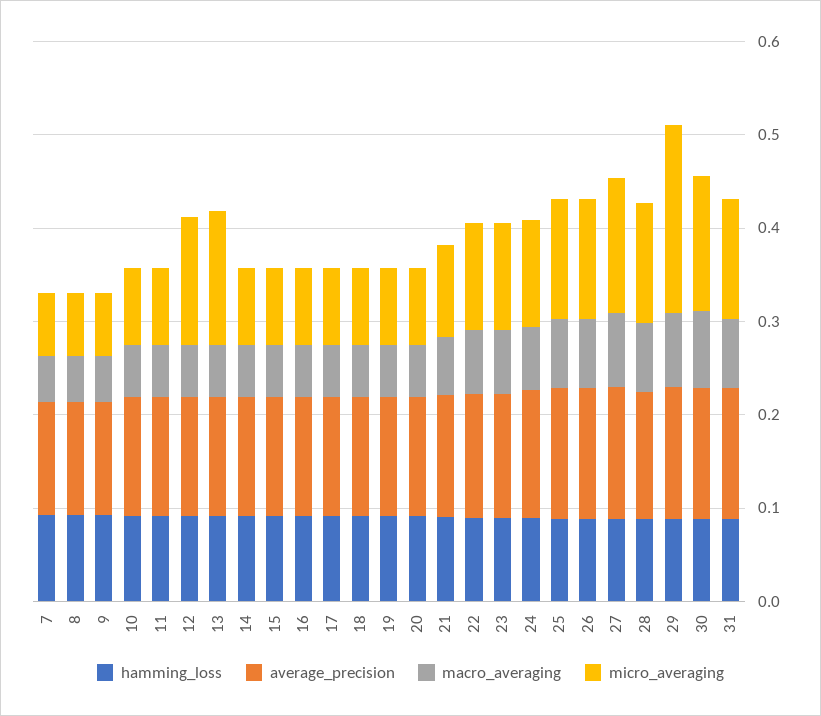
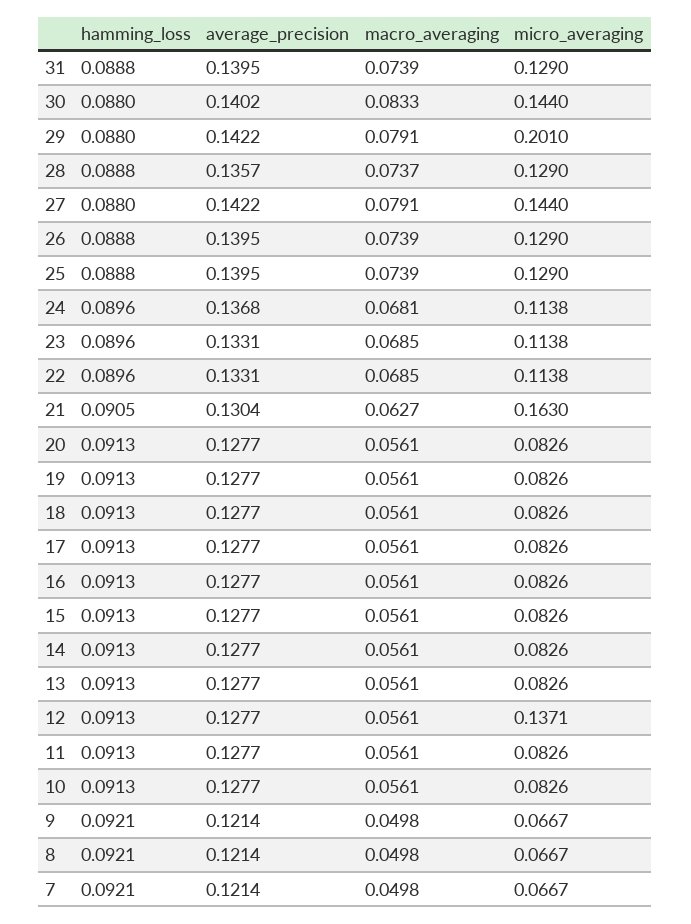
  {
    "hamming_loss": {
      "7": 0.0921,
      "8": 0.0921,
      "9": 0.0921,
      "10": 0.0913,
      "11": 0.0913,
      "12": 0.0913,
      "13": 0.0913,
      "14": 0.0913,
      "15": 0.0913,
      "16": 0.0913,
      "17": 0.0913,
      "18": 0.0913,
      "19": 0.0913,
      "20": 0.0913,
      "21": 0.0905,
      "22": 0.0896,
      "23": 0.0896,
      "24": 0.0896,
      "25": 0.0888,
      "26": 0.0888,
      "27": 0.088,
      "28": 0.0888,
      "29": 0.088,
      "30": 0.088,
      "31": 0.0888
    },
    "average_precision": {
      "7": 0.1214,
      "8": 0.1214,
      "9": 0.1214,
      "10": 0.1277,
      "11": 0.1277,
      "12": 0.1277,
      "13": 0.1277,
      "14": 0.1277,
      "15": 0.1277,
      "16": 0.1277,
      "17": 0.1277,
      "18": 0.1277,
      "19": 0.1277,
      "20": 0.1277,
      "21": 0.1304,
      "22": 0.1331,
      "23": 0.1331,
      "24": 0.1368,
      "25": 0.1395,
      "26": 0.1395,
      "27": 0.1422,
      "28": 0.1357,
      "29": 0.1422,
      "30": 0.1402,
      "31": 0.1395
    },
    "macro_averaging": {
      "7": 0.0498,
      "8": 0.0498,
      "9": 0.0498,
      "10": 0.0561,
      "11": 0.0561,
      "12": 0.0561,
      "13": 0.0561,
      "14": 0.0561,
      "15": 0.0561,
      "16": 0.0561,
      "17": 0.0561,
      "18": 0.0561,
      "19": 0.0561,
      "20": 0.0561,
      "21": 0.0627,
      "22": 0.0685,
      "23": 0.0685,
      "24": 0.0681,
      "25": 0.0739,
      "26": 0.0739,
      "27": 0.0791,
      "28": 0.0737,
      "29": 0.0791,
      "30": 0.0833,
      "31": 0.0739
    },
    "micro_averaging": {
      "7": 0.0667,
      "8": 0.0667,
      "9": 0.0667,
      "10": 0.0826,
      "11": 0.0826,
      "12": 0.1371,
-     "13": 0.14,
+     "13": 0.0826,
      "14": 0.0826,
      "15": 0.0826,
      "16": 0.0826,
      "17": 0.0826,
      "18": 0.0826,
      "19": 0.0826,
      "20": 0.0826,
-     "21": 0.1,
+     "21": 0.163,
      "22": 0.1138,
      "23": 0.1138,
      "24": 0.1138,
      "25": 0.129,
      "26": 0.129,
      "27": 0.144,
      "28": 0.129,
      "29": 0.201,
      "30": 0.144,
      "31": 0.129
    }
  }

